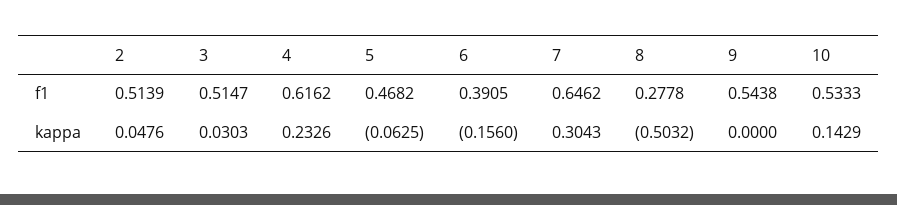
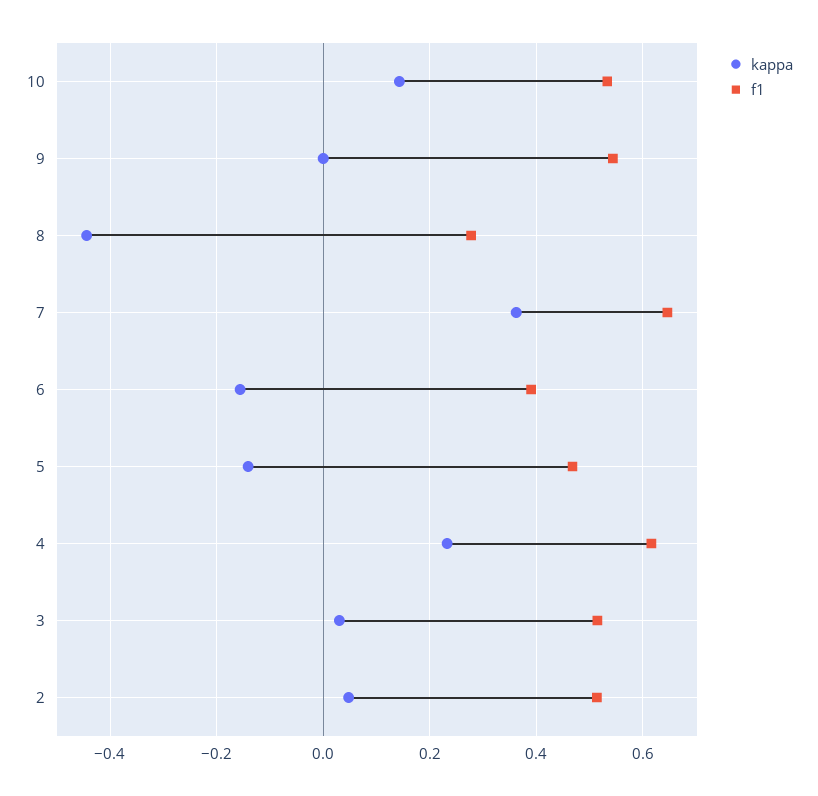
  {
    "f1": {
      "2": 0.5139,
      "3": 0.5147,
      "4": 0.6162,
      "5": 0.4682,
      "6": 0.3905,
      "7": 0.6462,
      "8": 0.2778,
      "9": 0.5438,
      "10": 0.5333
    },
    "kappa": {
      "2": 0.0476,
      "3": 0.0303,
      "4": 0.2326,
-     "5": -0.0625,
+     "5": -0.14,
      "6": -0.156,
-     "7": 0.3043,
+     "7": 0.36,
-     "8": -0.5032,
+     "8": -0.44,
      "9": 0,
      "10": 0.1429
    }
  }

